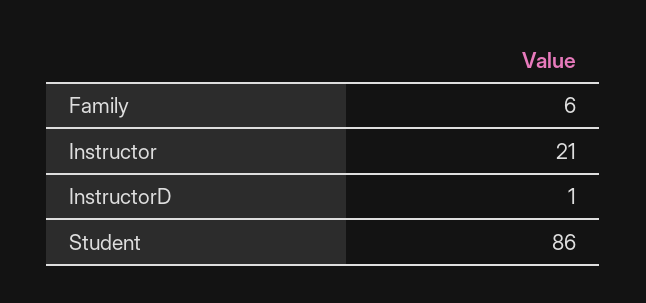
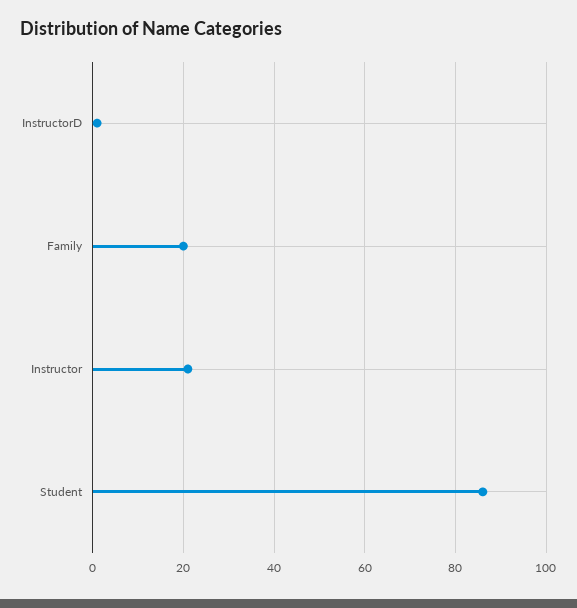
  {
-   "Family": 6,
+   "Family": 20,
    "Instructor": 21,
    "InstructorD": 1,
    "Student": 86
  }

